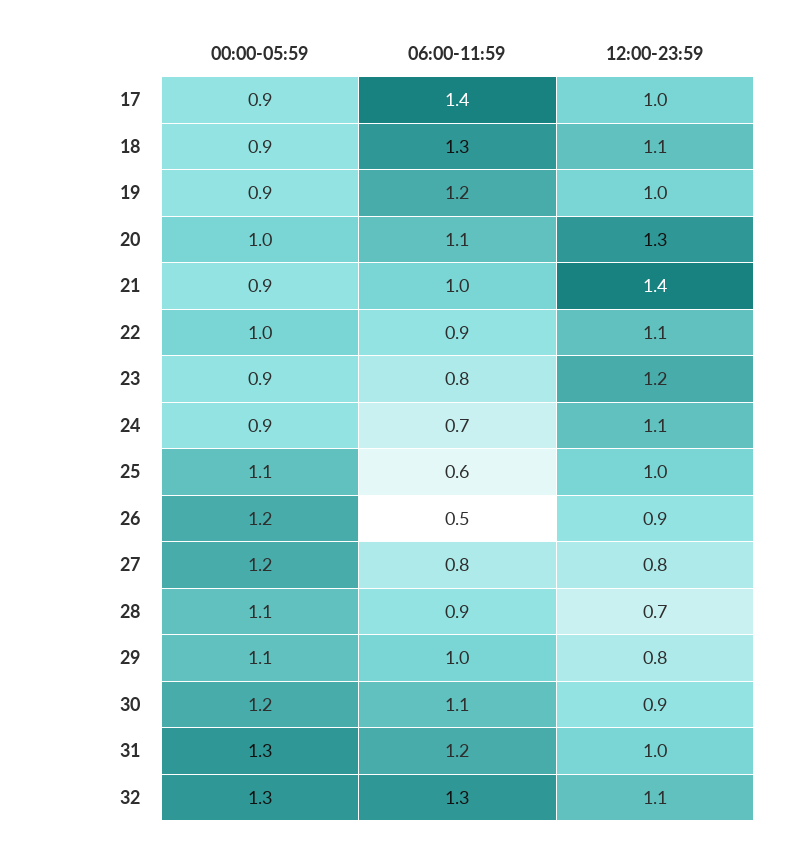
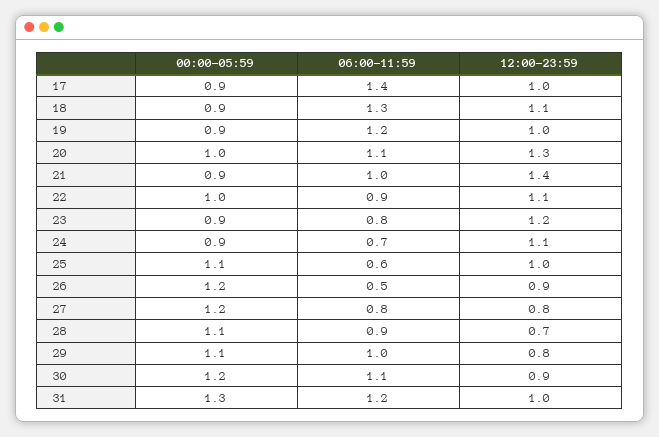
  {
    "00:00-05:59": {
      "17": 0.9,
      "18": 0.9,
      "19": 0.9,
      "20": 1,
      "21": 0.9,
      "22": 1,
      "23": 0.9,
      "24": 0.9,
      "25": 1.1,
      "26": 1.2,
      "27": 1.2,
      "28": 1.1,
      "29": 1.1,
      "30": 1.2,
-     "31": 1.3,
+     "31": 1.3
-     "32": 1.3
    },
    "06:00-11:59": {
      "17": 1.4,
      "18": 1.3,
      "19": 1.2,
      "20": 1.1,
      "21": 1,
      "22": 0.9,
      "23": 0.8,
      "24": 0.7,
      "25": 0.6,
      "26": 0.5,
      "27": 0.8,
      "28": 0.9,
      "29": 1,
      "30": 1.1,
-     "31": 1.2,
+     "31": 1.2
-     "32": 1.3
    },
    "12:00-23:59": {
      "17": 1,
      "18": 1.1,
      "19": 1,
      "20": 1.3,
      "21": 1.4,
      "22": 1.1,
      "23": 1.2,
      "24": 1.1,
      "25": 1,
      "26": 0.9,
      "27": 0.8,
      "28": 0.7,
      "29": 0.8,
      "30": 0.9,
-     "31": 1,
+     "31": 1
-     "32": 1.1
    }
  }

